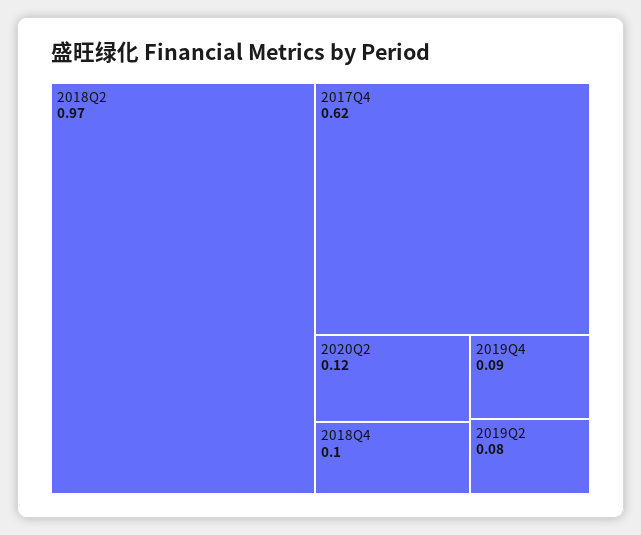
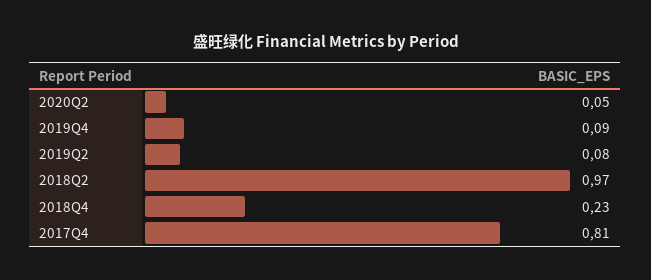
  {
    "2018Q2": 0.97,
-   "2017Q4": 0.62,
+   "2017Q4": 0.81,
-   "2020Q2": 0.12,
+   "2020Q2": 0.05,
-   "2018Q4": 0.1,
+   "2018Q4": 0.23,
    "2019Q4": 0.09,
    "2019Q2": 0.08
  }

